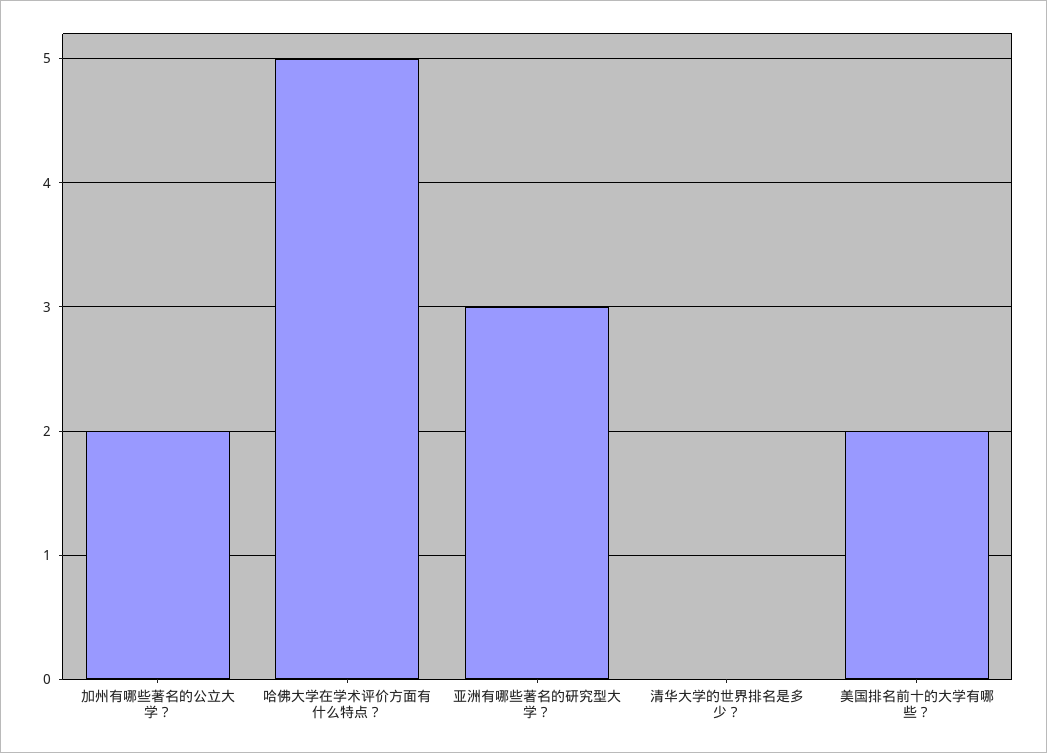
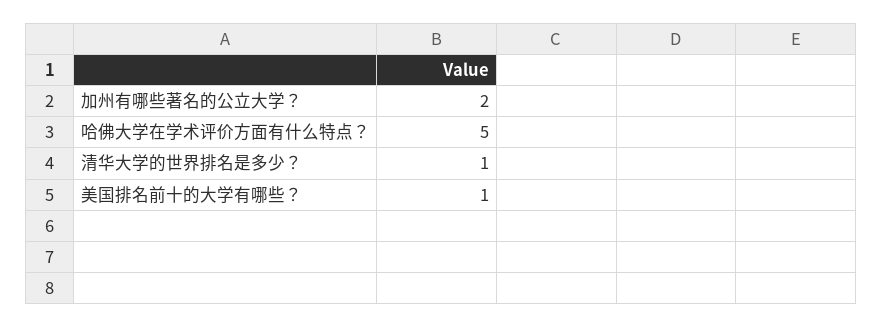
  {
    "加州有哪些著名的公立大学？": 2,
    "哈佛大学在学术评价方面有什么特点？": 5,
-   "亚洲有哪些著名的研究型大学？": 3,
-   "清华大学的世界排名是多少？": 0,
+   "清华大学的世界排名是多少？": 1,
-   "美国排名前十的大学有哪些？": 2
+   "美国排名前十的大学有哪些？": 1
  }

